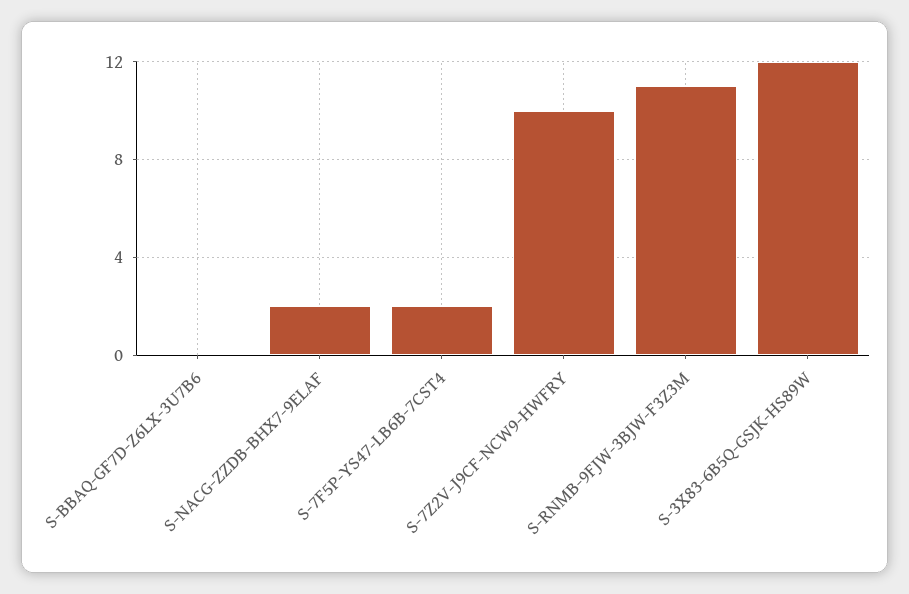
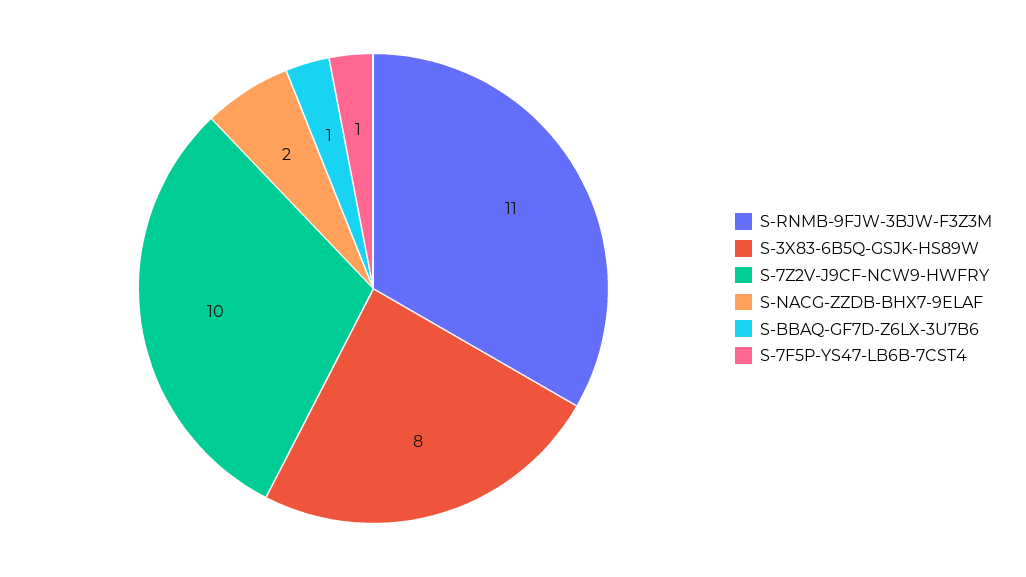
  {
-   "S-BBAQ-GF7D-Z6LX-3U7B6": 0,
+   "S-BBAQ-GF7D-Z6LX-3U7B6": 1,
    "S-NACG-ZZDB-BHX7-9ELAF": 2,
-   "S-7F5P-YS47-LB6B-7CST4": 2,
+   "S-7F5P-YS47-LB6B-7CST4": 1,
    "S-7Z2V-J9CF-NCW9-HWFRY": 10,
    "S-RNMB-9FJW-3BJW-F3Z3M": 11,
-   "S-3X83-6B5Q-GSJK-HS89W": 12
+   "S-3X83-6B5Q-GSJK-HS89W": 8
  }

